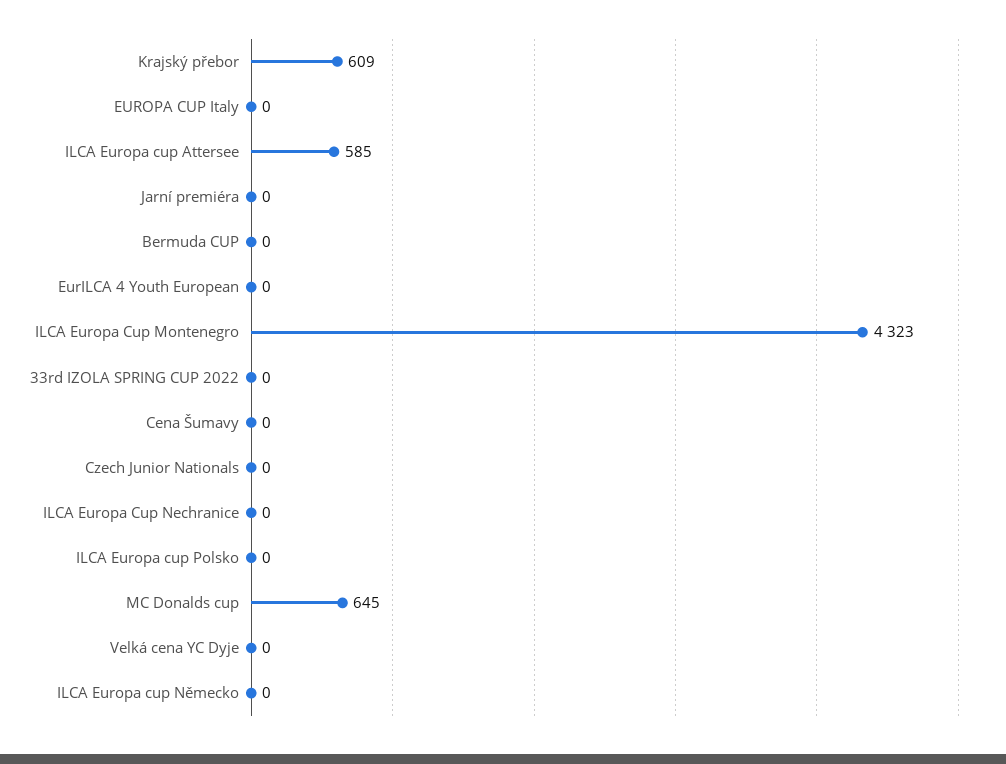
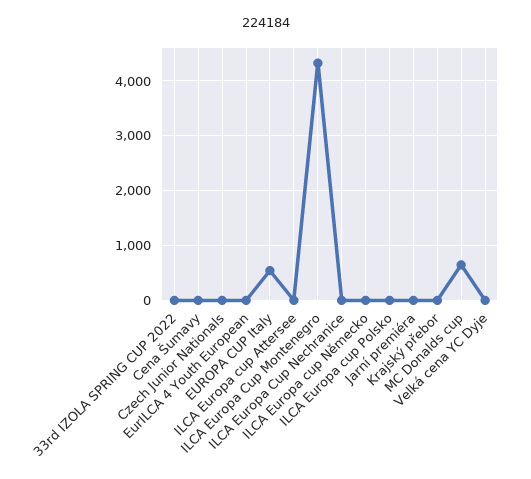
  {
-   "Krajský přebor": 609,
+   "Krajský přebor": 0,
-   "EUROPA CUP Italy": 0,
+   "EUROPA CUP Italy": 600,
-   "ILCA Europa cup Attersee": 585,
+   "ILCA Europa cup Attersee": 0,
    "Jarní premiéra": 0,
-   "Bermuda CUP": 0,
    "EurILCA 4 Youth European": 0,
    "ILCA Europa Cup Montenegro": 4323,
    "33rd IZOLA SPRING CUP 2022": 0,
    "Cena Šumavy": 0,
    "Czech Junior Nationals": 0,
    "ILCA Europa Cup Nechranice": 0,
    "ILCA Europa cup Polsko": 0,
    "MC Donalds cup": 645,
    "Velká cena YC Dyje": 0,
    "ILCA Europa cup Německo": 0
  }

